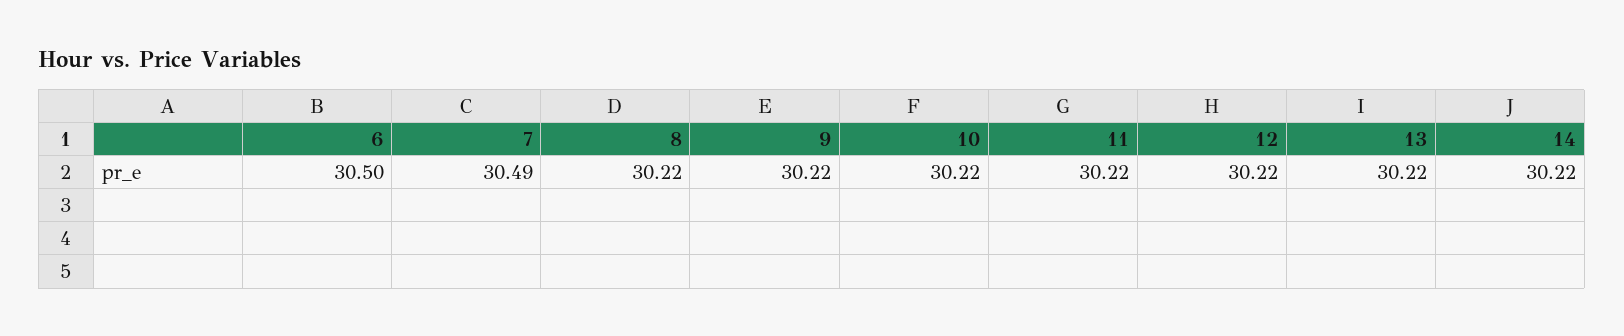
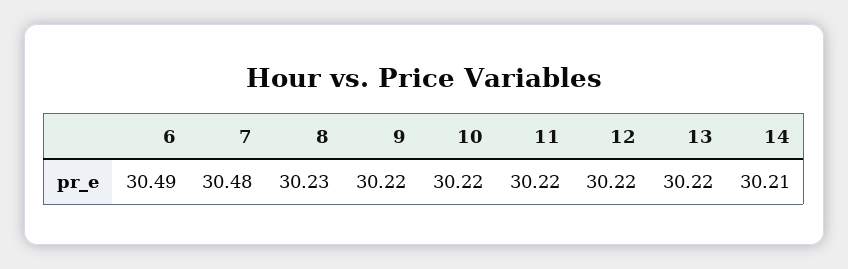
  {
-   "6": 30.5,
+   "6": 30.49,
-   "7": 30.49,
+   "7": 30.48,
-   "8": 30.22,
+   "8": 30.23,
    "9": 30.22,
    "10": 30.22,
    "11": 30.22,
    "12": 30.22,
    "13": 30.22,
-   "14": 30.22
+   "14": 30.21
  }

